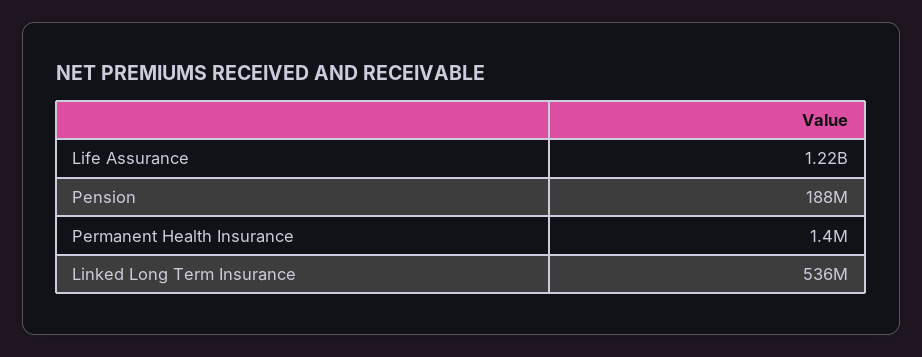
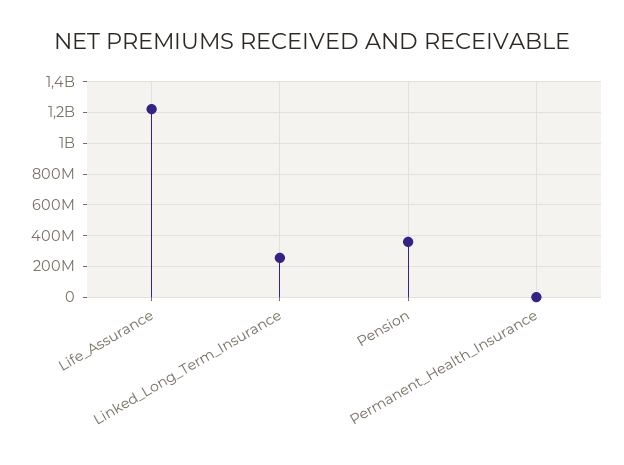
  {
    "Life Assurance": 1220000000,
-   "Pension": 188000000,
+   "Pension": 350000000,
    "Permanent Health Insurance": 1400000,
-   "Linked Long Term Insurance": 536000000
+   "Linked Long Term Insurance": 250000000
  }

